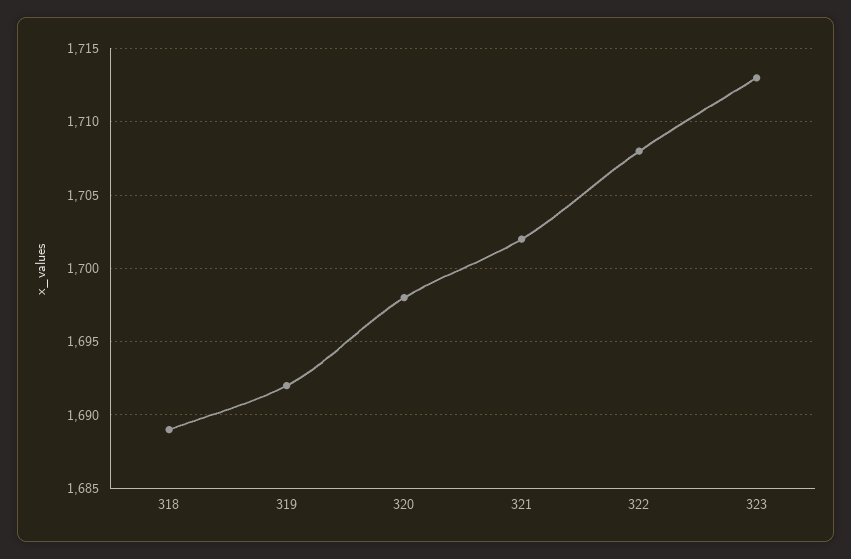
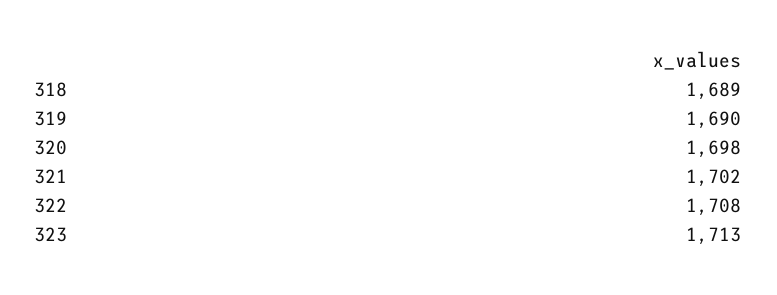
  {
    "318": 1689,
-   "319": 1692,
+   "319": 1690,
    "320": 1698,
    "321": 1702,
    "322": 1708,
    "323": 1713
  }

